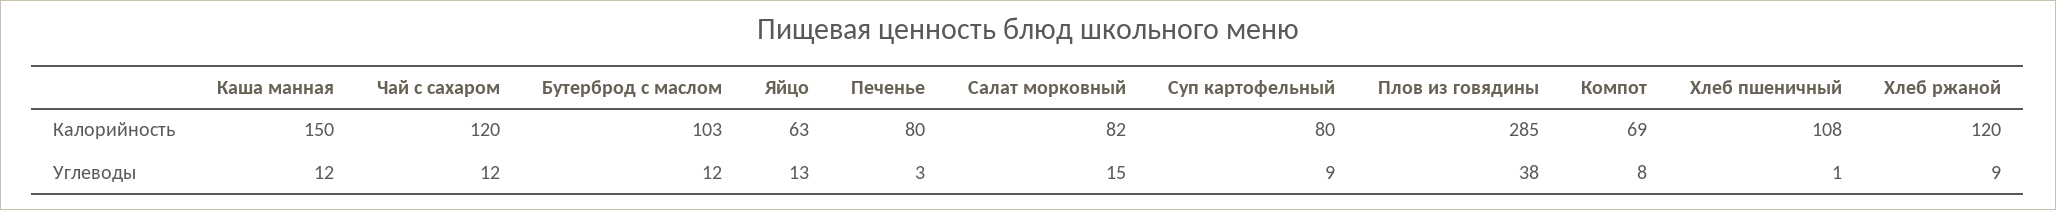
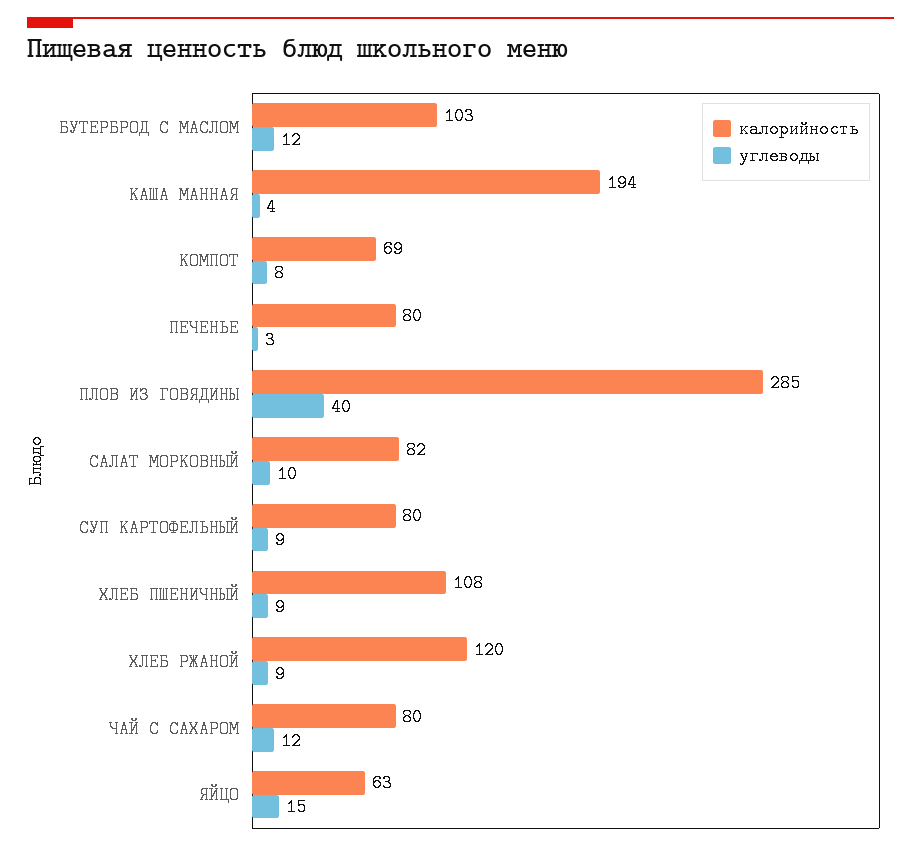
  {
    "Калорийность": {
-     "Каша манная": 150,
+     "Каша манная": 194,
-     "Чай с сахаром": 120,
+     "Чай с сахаром": 80,
      "Бутерброд с маслом": 103,
      "Яйцо": 63,
      "Печенье": 80,
      "Салат морковный": 82,
      "Суп картофельный": 80,
      "Плов из говядины": 285,
      "Компот": 69,
      "Хлеб пшеничный": 108,
      "Хлеб ржаной": 120
    },
    "Углеводы": {
-     "Каша манная": 12,
+     "Каша манная": 4,
      "Чай с сахаром": 12,
      "Бутерброд с маслом": 12,
-     "Яйцо": 13,
+     "Яйцо": 15,
      "Печенье": 3,
-     "Салат морковный": 15,
+     "Салат морковный": 10,
      "Суп картофельный": 9,
-     "Плов из говядины": 38,
+     "Плов из говядины": 40,
      "Компот": 8,
-     "Хлеб пшеничный": 1,
+     "Хлеб пшеничный": 9,
      "Хлеб ржаной": 9
    }
  }

